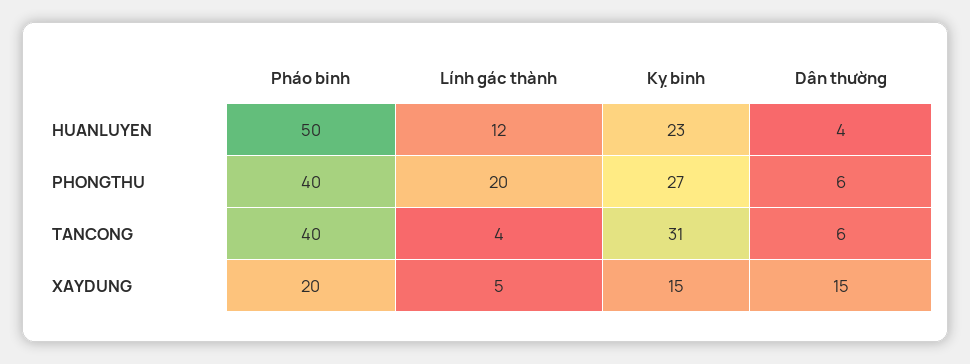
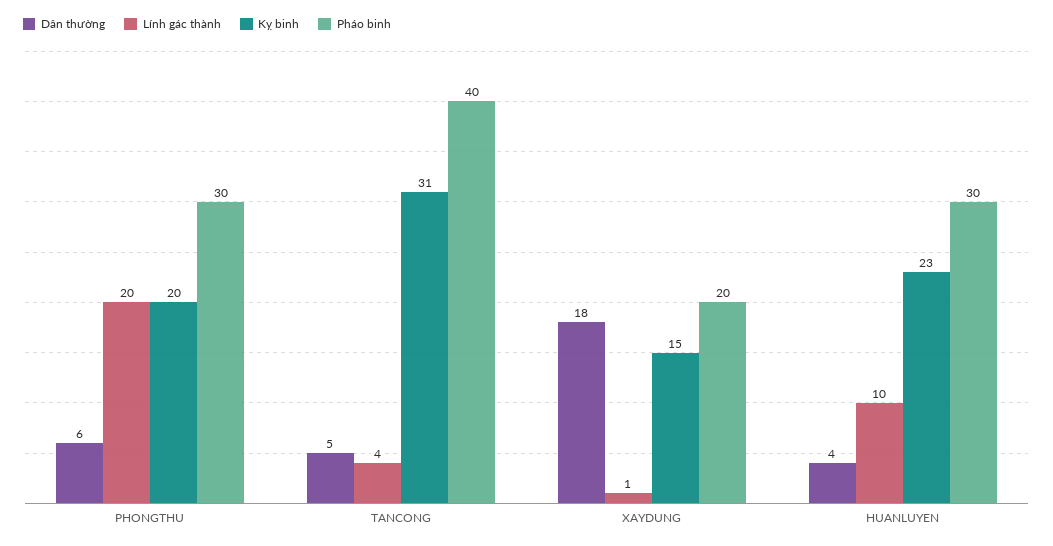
  {
    "Pháo binh": {
-     "HUANLUYEN": 50,
+     "HUANLUYEN": 30,
-     "PHONGTHU": 40,
+     "PHONGTHU": 30,
      "TANCONG": 40,
      "XAYDUNG": 20
    },
    "Lính gác thành": {
-     "HUANLUYEN": 12,
+     "HUANLUYEN": 10,
      "PHONGTHU": 20,
      "TANCONG": 4,
-     "XAYDUNG": 5
+     "XAYDUNG": 1
    },
    "Kỵ binh": {
      "HUANLUYEN": 23,
-     "PHONGTHU": 27,
+     "PHONGTHU": 20,
      "TANCONG": 31,
      "XAYDUNG": 15
    },
    "Dân thường": {
      "HUANLUYEN": 4,
      "PHONGTHU": 6,
-     "TANCONG": 6,
+     "TANCONG": 5,
-     "XAYDUNG": 15
+     "XAYDUNG": 18
    }
  }

